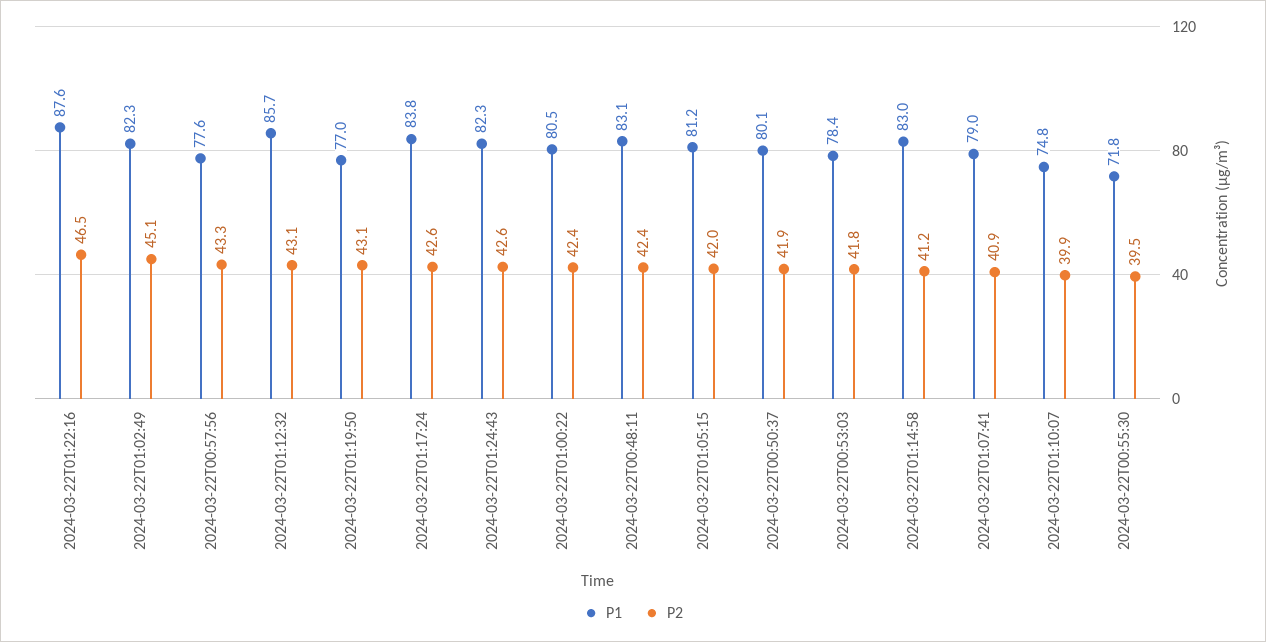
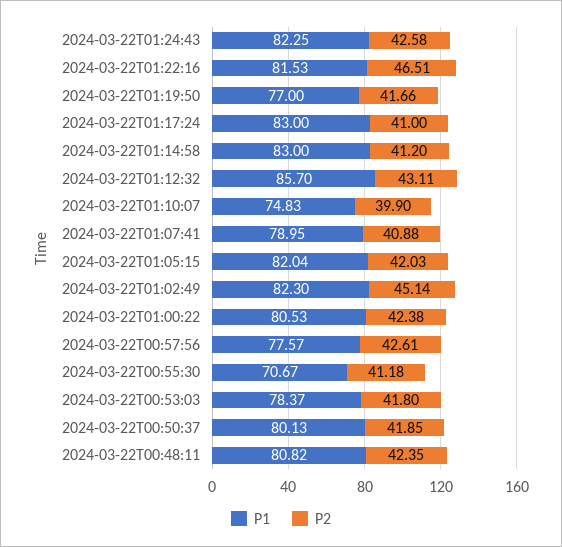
  {
    "P1": {
-     "2024-03-22T01:22:16": 87.6,
+     "2024-03-22T01:22:16": 81.53,
      "2024-03-22T01:02:49": 82.3,
      "2024-03-22T00:57:56": 77.57,
      "2024-03-22T01:12:32": 85.7,
      "2024-03-22T01:19:50": 77,
-     "2024-03-22T01:17:24": 83.8,
+     "2024-03-22T01:17:24": 83,
      "2024-03-22T01:24:43": 82.25,
      "2024-03-22T01:00:22": 80.53,
-     "2024-03-22T00:48:11": 83.1,
+     "2024-03-22T00:48:11": 80.82,
-     "2024-03-22T01:05:15": 81.2,
+     "2024-03-22T01:05:15": 82.04,
      "2024-03-22T00:50:37": 80.13,
      "2024-03-22T00:53:03": 78.37,
      "2024-03-22T01:14:58": 83,
      "2024-03-22T01:07:41": 78.95,
      "2024-03-22T01:10:07": 74.83,
-     "2024-03-22T00:55:30": 71.8
+     "2024-03-22T00:55:30": 70.67
    },
    "P2": {
      "2024-03-22T01:22:16": 46.51,
      "2024-03-22T01:02:49": 45.14,
-     "2024-03-22T00:57:56": 43.3,
+     "2024-03-22T00:57:56": 42.61,
      "2024-03-22T01:12:32": 43.11,
-     "2024-03-22T01:19:50": 43.1,
+     "2024-03-22T01:19:50": 41.66,
-     "2024-03-22T01:17:24": 42.6,
+     "2024-03-22T01:17:24": 41,
      "2024-03-22T01:24:43": 42.58,
      "2024-03-22T01:00:22": 42.38,
      "2024-03-22T00:48:11": 42.35,
      "2024-03-22T01:05:15": 42.03,
      "2024-03-22T00:50:37": 41.85,
      "2024-03-22T00:53:03": 41.8,
      "2024-03-22T01:14:58": 41.2,
      "2024-03-22T01:07:41": 40.88,
      "2024-03-22T01:10:07": 39.9,
-     "2024-03-22T00:55:30": 39.5
+     "2024-03-22T00:55:30": 41.18
    }
  }

